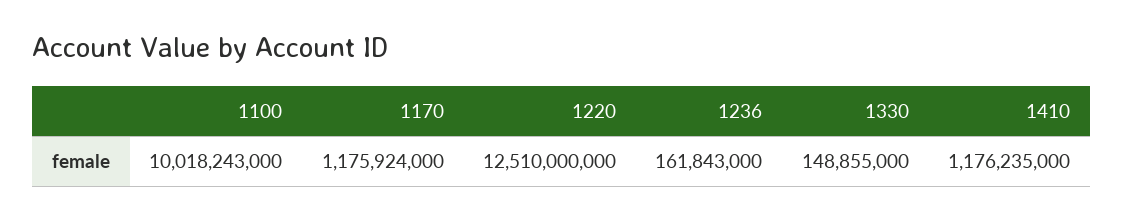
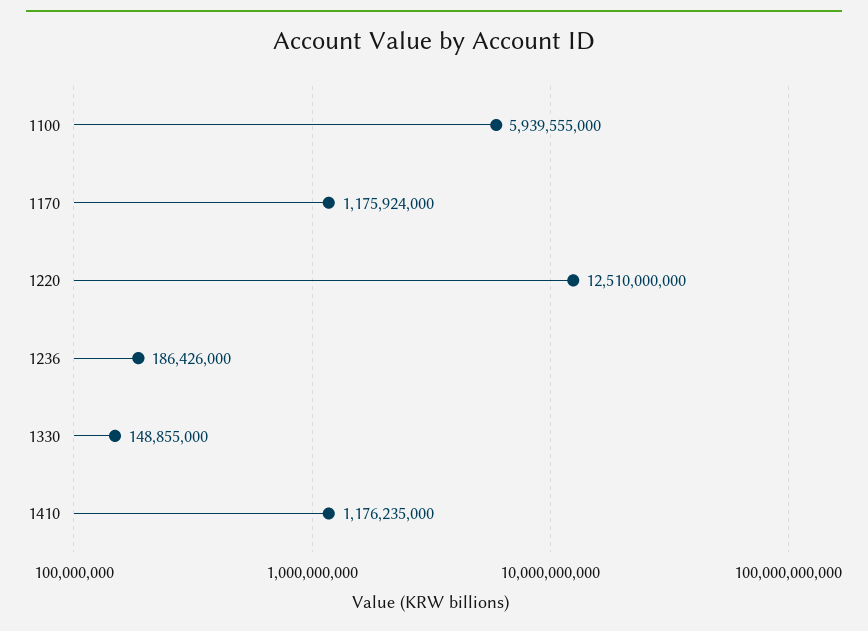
  {
-   "1100": 10018243000,
+   "1100": 5939555000,
    "1170": 1175924000,
    "1220": 12510000000,
-   "1236": 161843000,
+   "1236": 186426000,
    "1330": 148855000,
    "1410": 1176235000
  }

